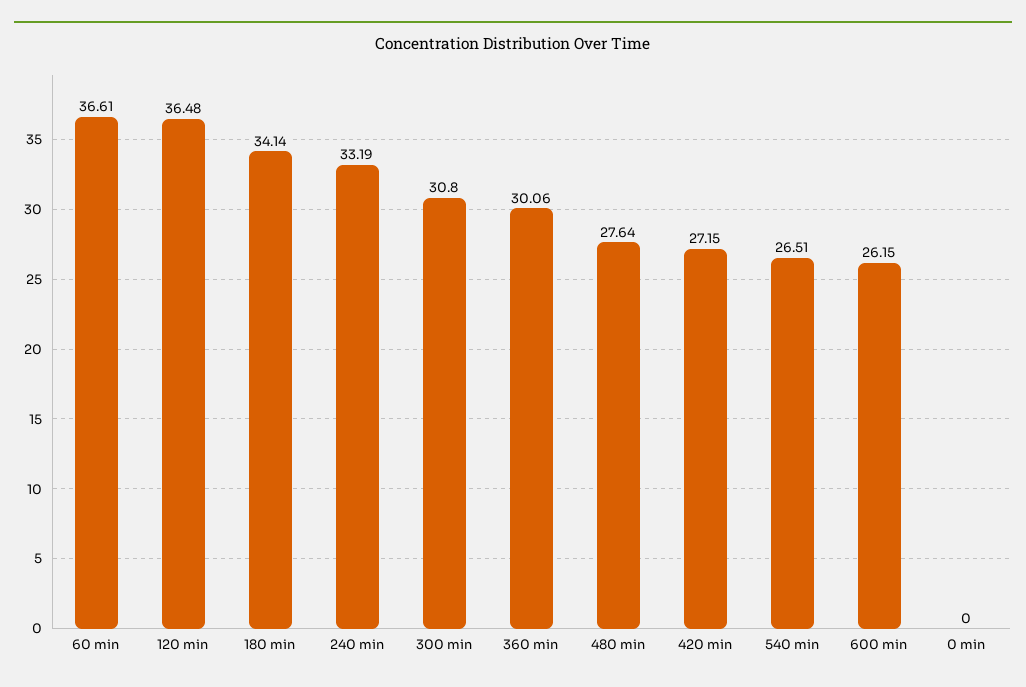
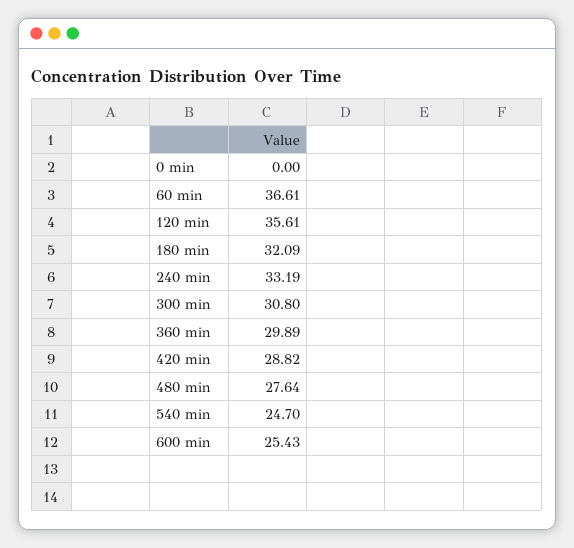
  {
    "60 min": 36.61,
-   "120 min": 36.48,
+   "120 min": 35.61,
-   "180 min": 34.14,
+   "180 min": 32.09,
    "240 min": 33.19,
    "300 min": 30.8,
-   "360 min": 30.06,
+   "360 min": 29.89,
    "480 min": 27.64,
-   "420 min": 27.15,
+   "420 min": 28.82,
-   "540 min": 26.51,
+   "540 min": 24.7,
-   "600 min": 26.15,
+   "600 min": 25.43,
    "0 min": 0
  }

